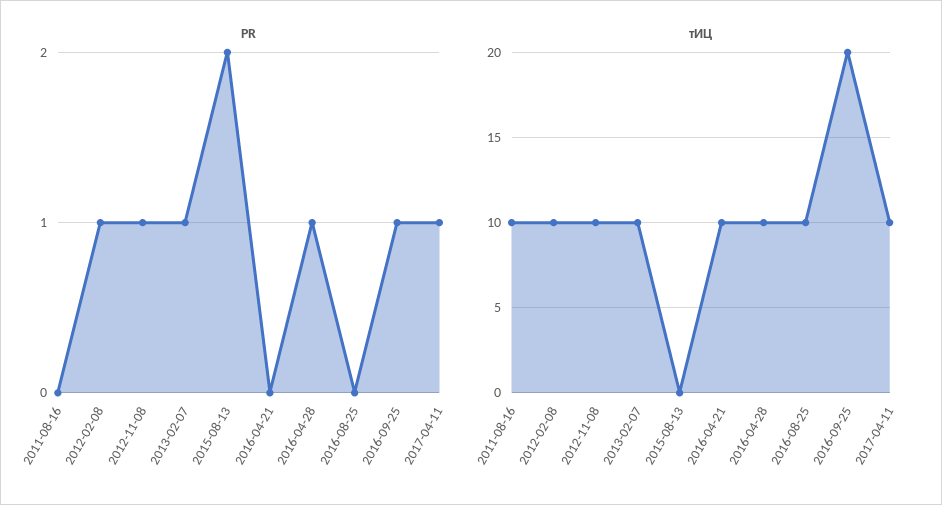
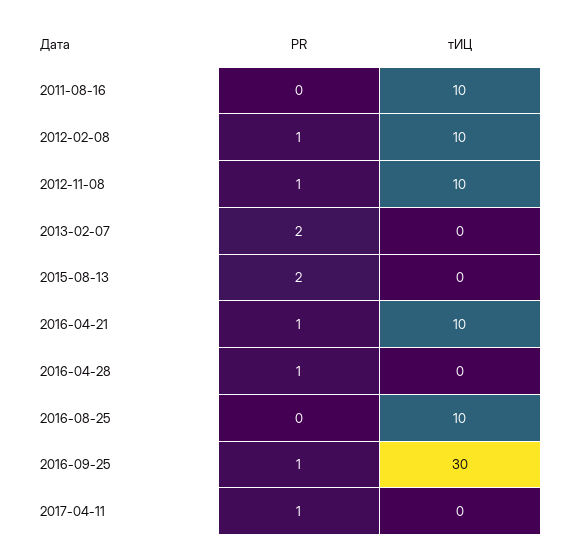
  {
    "PR": {
      "2011-08-16": 0,
      "2012-02-08": 1,
      "2012-11-08": 1,
-     "2013-02-07": 1,
+     "2013-02-07": 2,
      "2015-08-13": 2,
-     "2016-04-21": 0,
+     "2016-04-21": 1,
      "2016-04-28": 1,
      "2016-08-25": 0,
      "2016-09-25": 1,
      "2017-04-11": 1
    },
    "тИЦ": {
      "2011-08-16": 10,
      "2012-02-08": 10,
      "2012-11-08": 10,
-     "2013-02-07": 10,
+     "2013-02-07": 0,
      "2015-08-13": 0,
      "2016-04-21": 10,
-     "2016-04-28": 10,
+     "2016-04-28": 0,
      "2016-08-25": 10,
-     "2016-09-25": 20,
+     "2016-09-25": 30,
-     "2017-04-11": 10
+     "2017-04-11": 0
    }
  }

